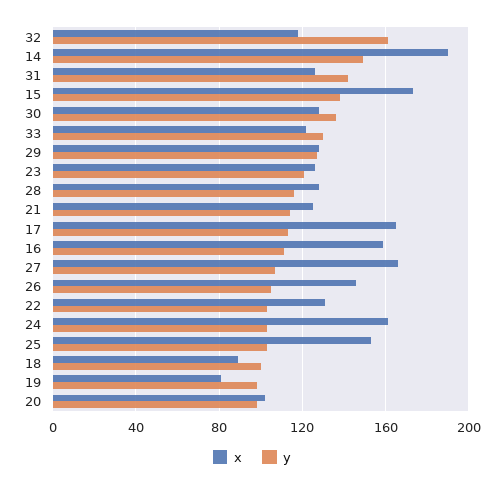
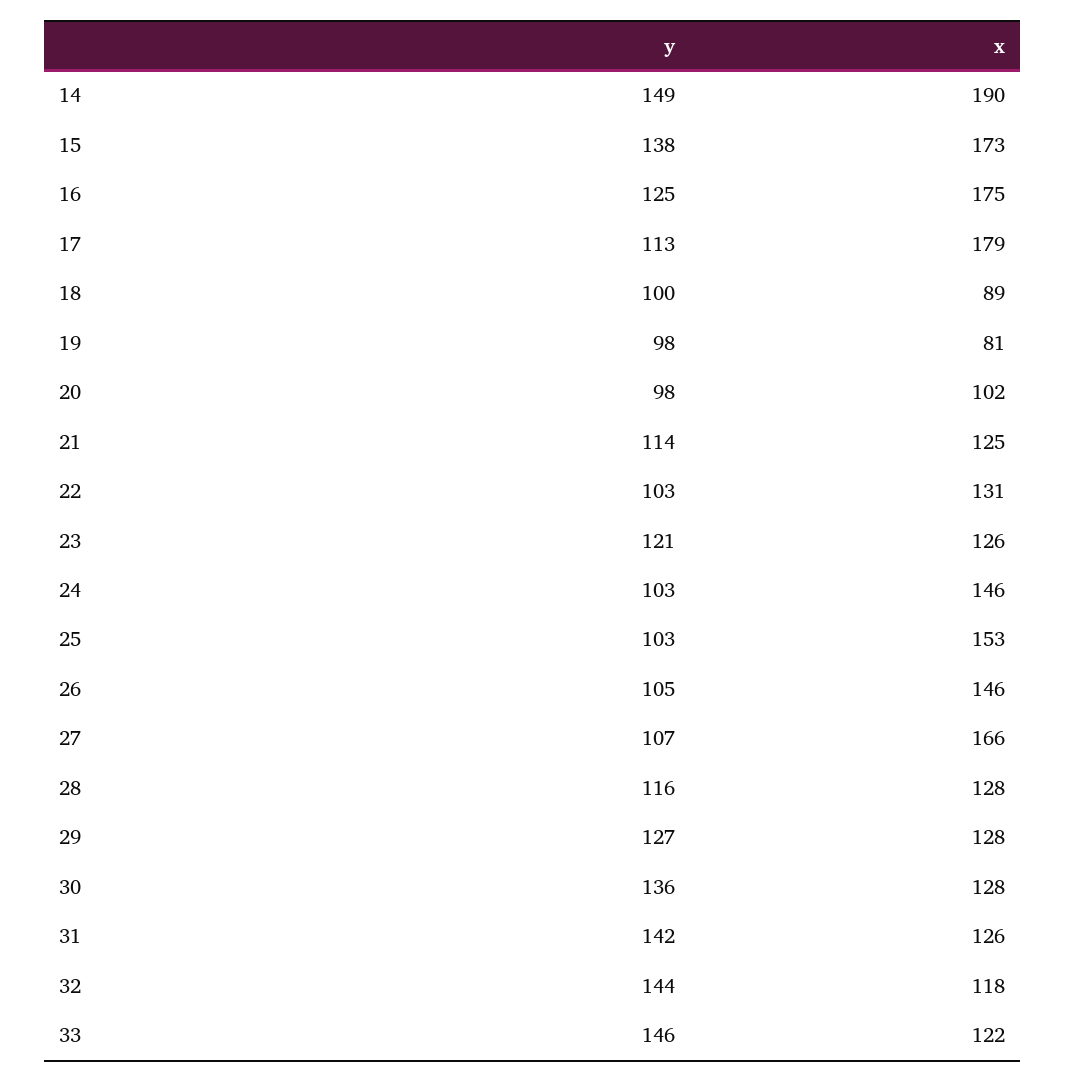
  {
    "x": {
      "32": 118,
      "14": 190,
      "31": 126,
      "15": 173,
      "30": 128,
      "33": 122,
      "29": 128,
      "23": 126,
      "28": 128,
      "21": 125,
-     "17": 165,
+     "17": 179,
-     "16": 160,
+     "16": 175,
      "27": 166,
      "26": 146,
      "22": 131,
-     "24": 160,
+     "24": 146,
      "25": 153,
      "18": 89,
      "19": 81,
      "20": 102
    },
    "y": {
-     "32": 160,
+     "32": 144,
      "14": 149,
      "31": 142,
      "15": 138,
      "30": 136,
-     "33": 130,
+     "33": 146,
      "29": 127,
      "23": 121,
      "28": 116,
      "21": 114,
      "17": 113,
-     "16": 110,
+     "16": 125,
      "27": 107,
      "26": 105,
      "22": 103,
      "24": 103,
      "25": 103,
      "18": 100,
      "19": 98,
      "20": 98
    }
  }

